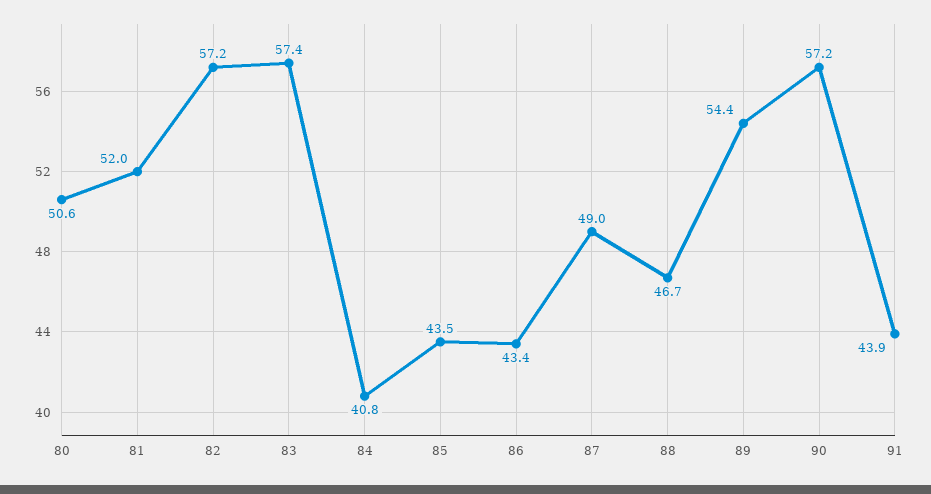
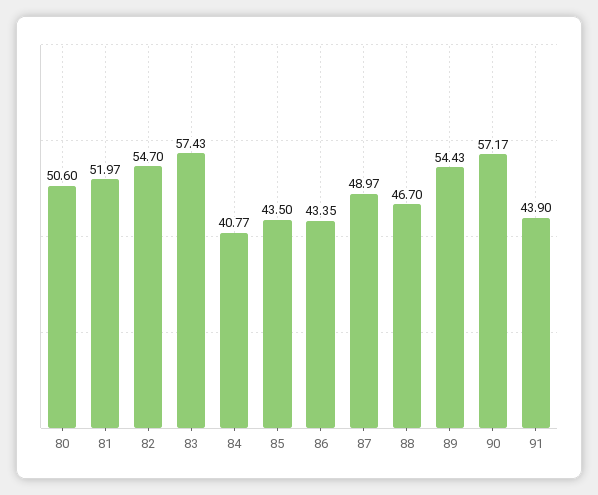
  {
    "80": 50.6,
    "81": 51.97,
-   "82": 57.2,
+   "82": 54.7,
    "83": 57.43,
    "84": 40.77,
    "85": 43.5,
    "86": 43.35,
    "87": 48.97,
    "88": 46.7,
    "89": 54.43,
    "90": 57.17,
    "91": 43.9
  }

